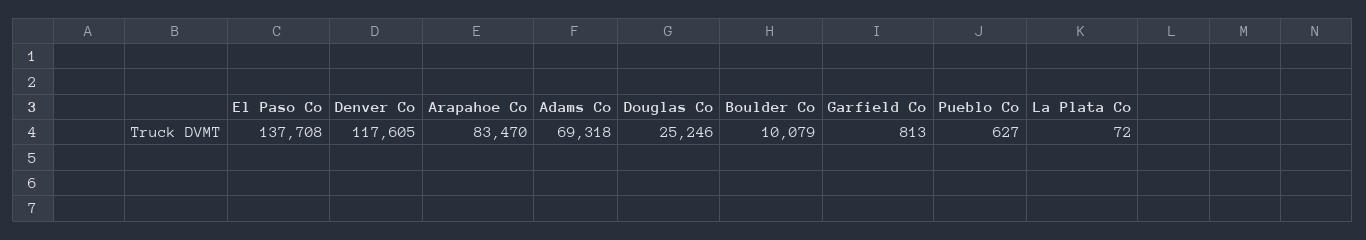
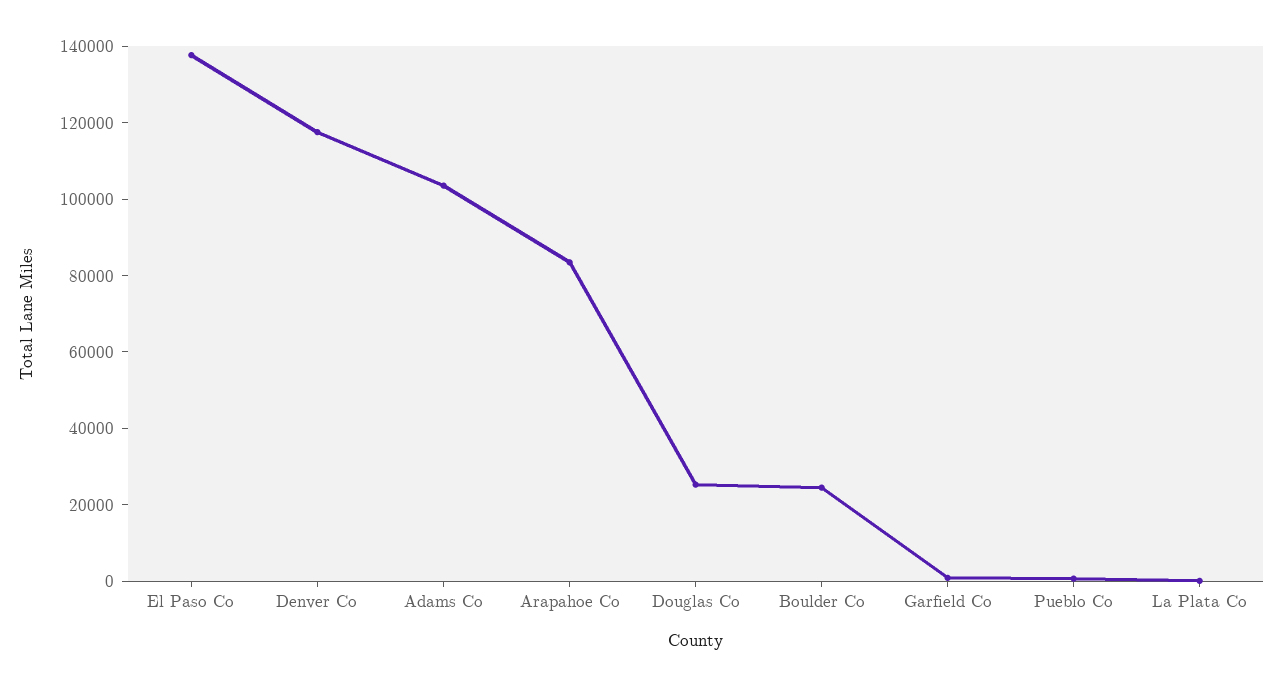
  {
    "El Paso Co": 137708,
    "Denver Co": 117605,
    "Arapahoe Co": 83470,
-   "Adams Co": 69318,
+   "Adams Co": 105000,
    "Douglas Co": 25246,
-   "Boulder Co": 10079,
+   "Boulder Co": 25000,
    "Garfield Co": 813,
    "Pueblo Co": 627,
    "La Plata Co": 72
  }

